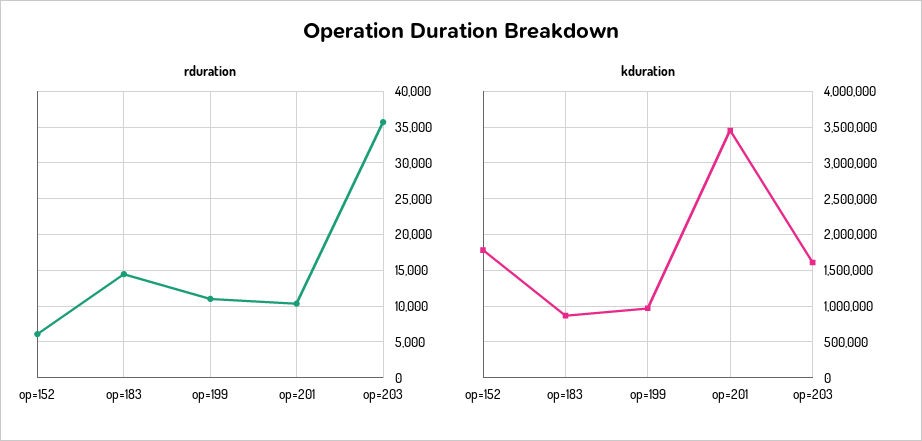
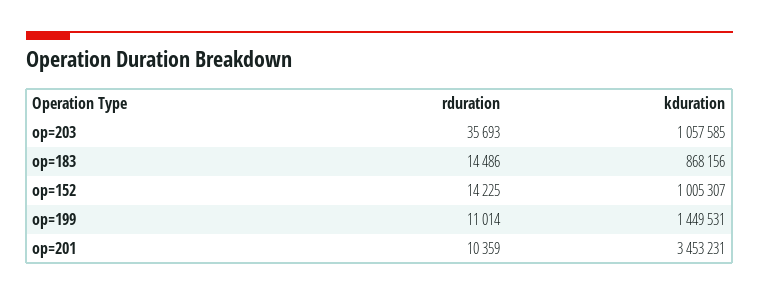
  {
    "rduration": {
-     "op=152": 6000,
+     "op=152": 14225,
      "op=183": 14486,
      "op=199": 11014,
      "op=201": 10359,
      "op=203": 35693
    },
    "kduration": {
-     "op=152": 1800000,
+     "op=152": 1005307,
      "op=183": 868156,
-     "op=199": 1000000,
+     "op=199": 1449531,
      "op=201": 3453231,
-     "op=203": 1600000
+     "op=203": 1057585
    }
  }

